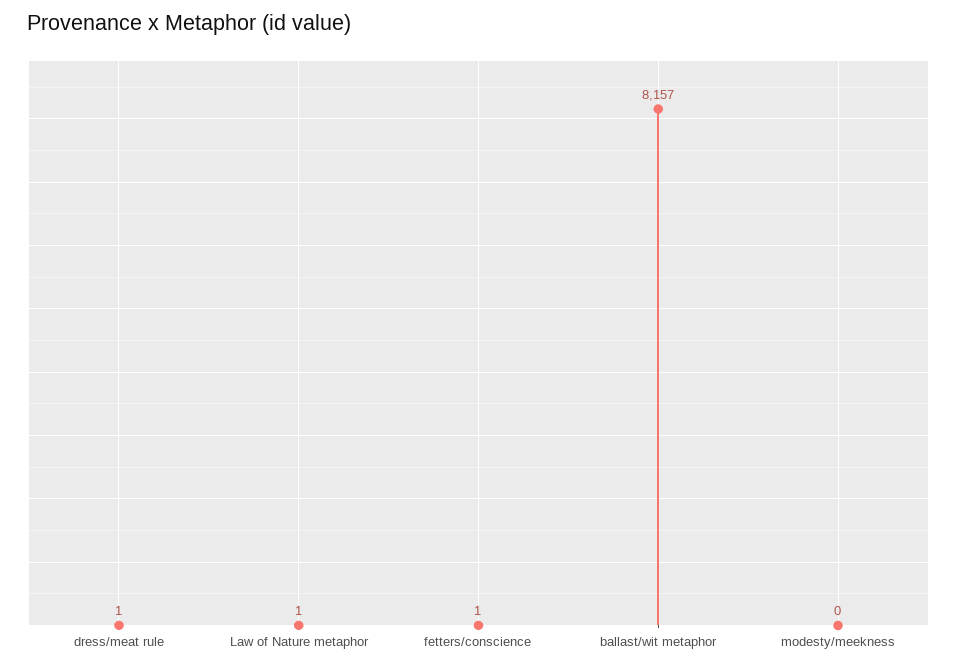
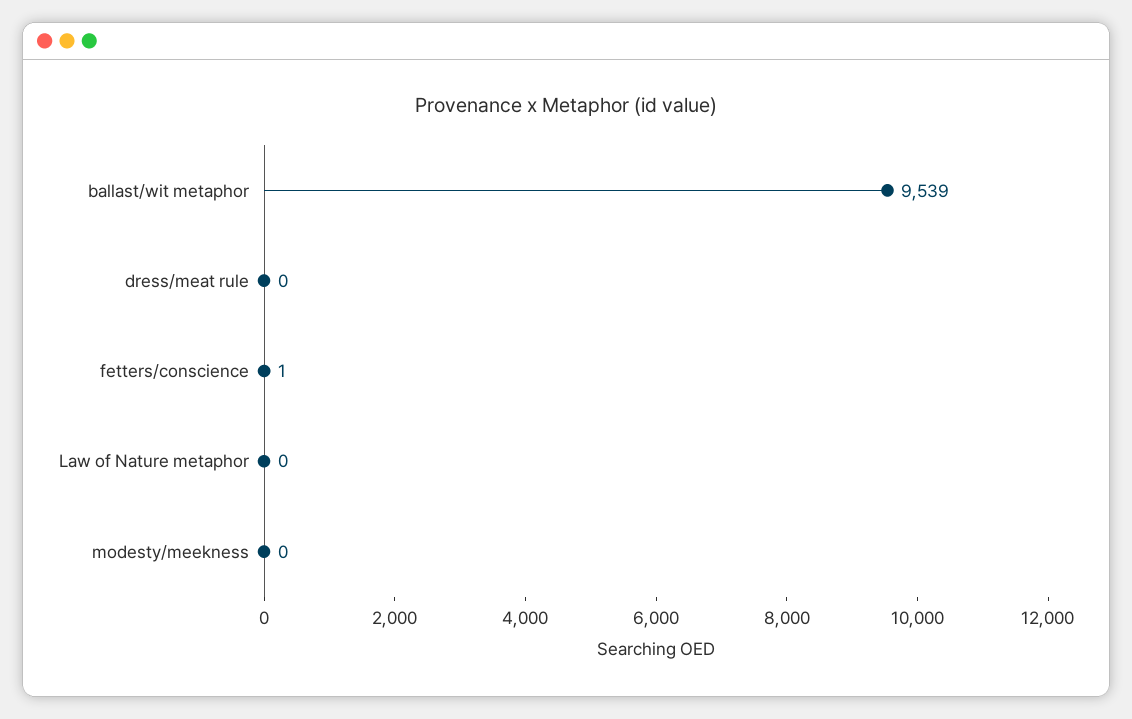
  {
-   "dress/meat rule": 1,
+   "dress/meat rule": 0,
-   "Law of Nature metaphor": 1,
+   "Law of Nature metaphor": 0,
    "fetters/conscience": 1,
-   "ballast/wit metaphor": 8157,
+   "ballast/wit metaphor": 9539,
    "modesty/meekness": 0
  }

